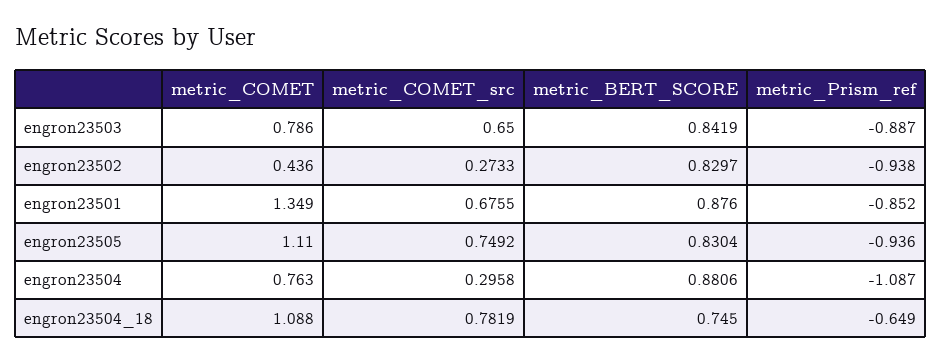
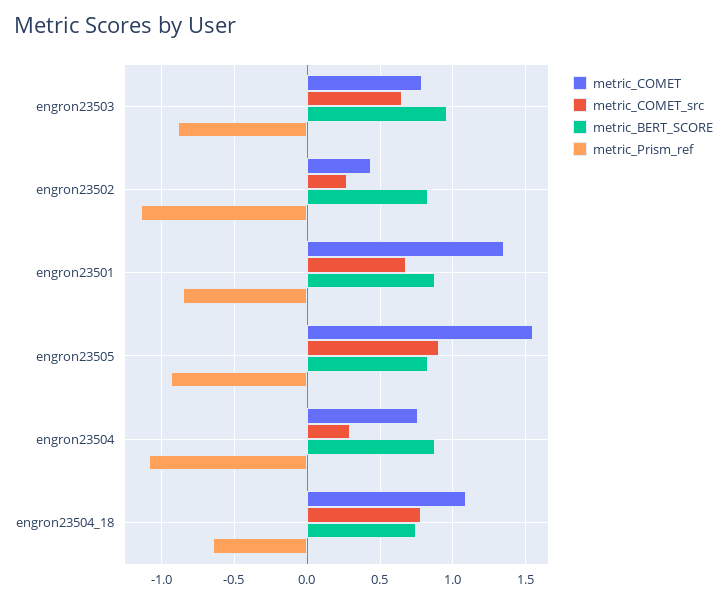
  {
    "metric_COMET": {
      "engron23503": 0.786,
      "engron23502": 0.436,
      "engron23501": 1.349,
-     "engron23505": 1.11,
+     "engron23505": 1.55,
      "engron23504": 0.763,
      "engron23504_18": 1.088
    },
    "metric_COMET_src": {
      "engron23503": 0.65,
      "engron23502": 0.2733,
      "engron23501": 0.6755,
-     "engron23505": 0.7492,
+     "engron23505": 0.9,
      "engron23504": 0.2958,
      "engron23504_18": 0.7819
    },
    "metric_BERT_SCORE": {
-     "engron23503": 0.8419,
+     "engron23503": 0.95,
      "engron23502": 0.8297,
      "engron23501": 0.876,
      "engron23505": 0.8304,
      "engron23504": 0.8806,
      "engron23504_18": 0.745
    },
    "metric_Prism_ref": {
      "engron23503": -0.887,
-     "engron23502": -0.938,
+     "engron23502": -1.15,
      "engron23501": -0.852,
      "engron23505": -0.936,
      "engron23504": -1.087,
      "engron23504_18": -0.649
    }
  }

